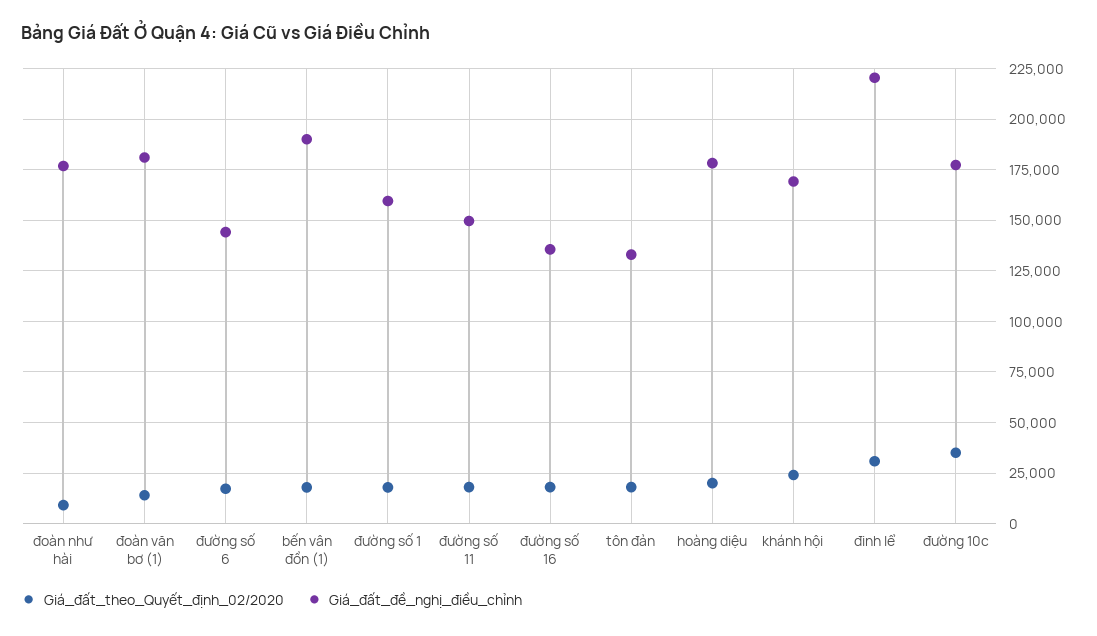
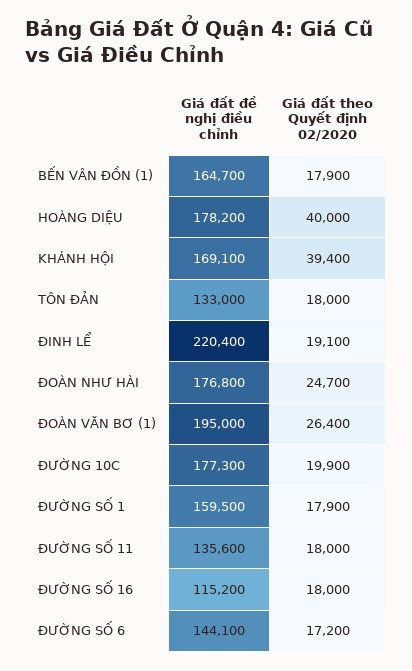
  {
    "Giá_đất_theo_Quyết_định_02/2020": {
-     "đoàn như hài": 10000,
+     "đoàn như hài": 24700,
-     "đoàn văn bơ (1)": 15000,
+     "đoàn văn bơ (1)": 26400,
      "đường số 6": 17200,
      "bến vân đồn (1)": 17900,
      "đường số 1": 17900,
      "đường số 11": 18000,
      "đường số 16": 18000,
      "tôn đản": 18000,
-     "hoàng diệu": 20000,
+     "hoàng diệu": 40000,
-     "khánh hội": 25000,
+     "khánh hội": 39400,
-     "đinh lể": 30000,
+     "đinh lể": 19100,
-     "đường 10c": 35000
+     "đường 10c": 19900
    },
    "Giá_đất_đề_nghị_điều_chỉnh": {
      "đoàn như hài": 176800,
-     "đoàn văn bơ (1)": 180000,
+     "đoàn văn bơ (1)": 195000,
      "đường số 6": 144100,
-     "bến vân đồn (1)": 190000,
+     "bến vân đồn (1)": 164700,
      "đường số 1": 159500,
-     "đường số 11": 150000,
+     "đường số 11": 135600,
-     "đường số 16": 135000,
+     "đường số 16": 115200,
      "tôn đản": 133000,
      "hoàng diệu": 178200,
      "khánh hội": 169100,
      "đinh lể": 220400,
      "đường 10c": 177300
    }
  }

